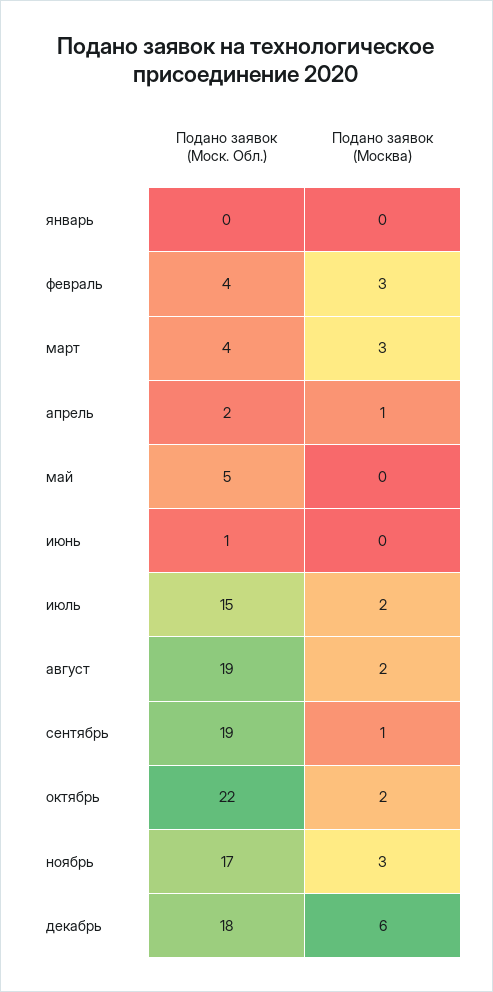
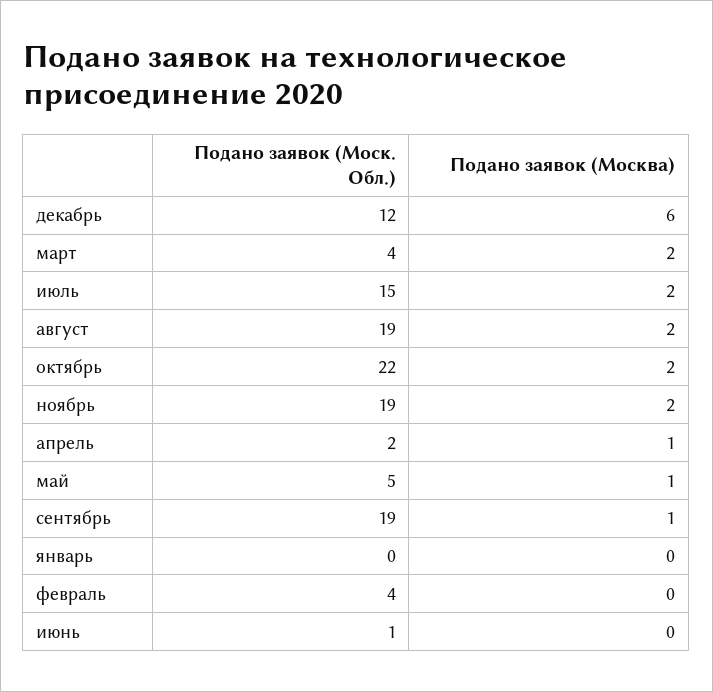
  {
    "Подано заявок (Моск. Обл.)": {
      "январь": 0,
      "февраль": 4,
      "март": 4,
      "апрель": 2,
      "май": 5,
      "июнь": 1,
      "июль": 15,
      "август": 19,
      "сентябрь": 19,
      "октябрь": 22,
-     "ноябрь": 17,
+     "ноябрь": 19,
-     "декабрь": 18
+     "декабрь": 12
    },
    "Подано заявок (Москва)": {
      "январь": 0,
-     "февраль": 3,
+     "февраль": 0,
-     "март": 3,
+     "март": 2,
      "апрель": 1,
-     "май": 0,
+     "май": 1,
      "июнь": 0,
      "июль": 2,
      "август": 2,
      "сентябрь": 1,
      "октябрь": 2,
-     "ноябрь": 3,
+     "ноябрь": 2,
      "декабрь": 6
    }
  }

